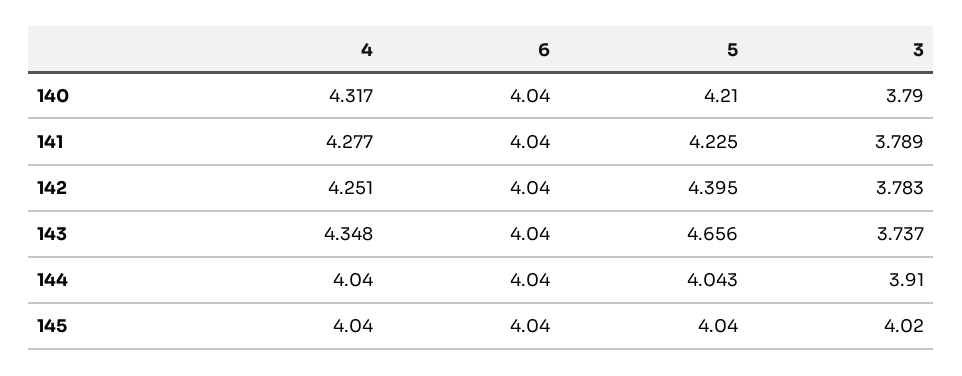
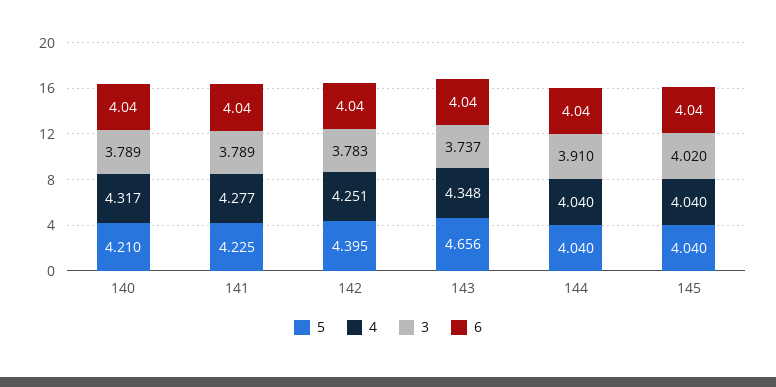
  {
    "4": {
      "140": 4.317,
      "141": 4.277,
      "142": 4.251,
      "143": 4.348,
      "144": 4.04,
      "145": 4.04
    },
    "6": {
      "140": 4.04,
      "141": 4.04,
      "142": 4.04,
      "143": 4.04,
      "144": 4.04,
      "145": 4.04
    },
    "5": {
      "140": 4.21,
      "141": 4.225,
      "142": 4.395,
      "143": 4.656,
-     "144": 4.043,
+     "144": 4.04,
      "145": 4.04
    },
    "3": {
-     "140": 3.79,
+     "140": 3.789,
      "141": 3.789,
      "142": 3.783,
      "143": 3.737,
      "144": 3.91,
      "145": 4.02
    }
  }

